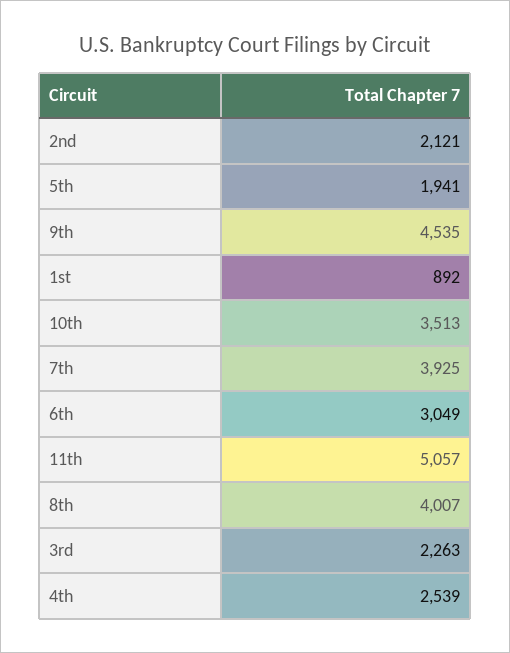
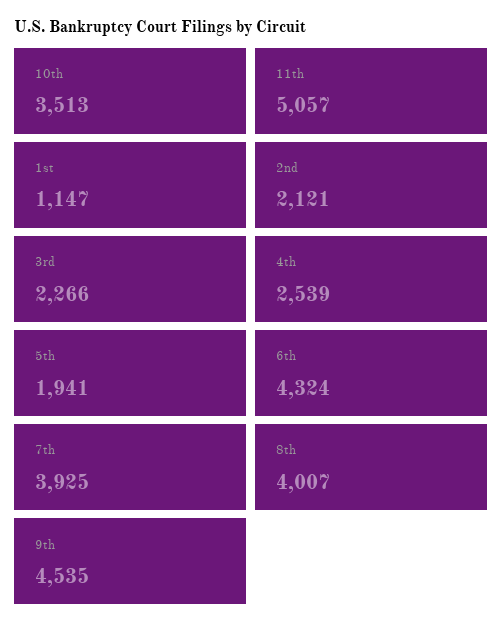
  {
    "2nd": 2121,
    "5th": 1941,
    "9th": 4535,
-   "1st": 892,
+   "1st": 1147,
    "10th": 3513,
    "7th": 3925,
-   "6th": 3049,
+   "6th": 4324,
    "11th": 5057,
    "8th": 4007,
-   "3rd": 2263,
+   "3rd": 2266,
    "4th": 2539
  }

